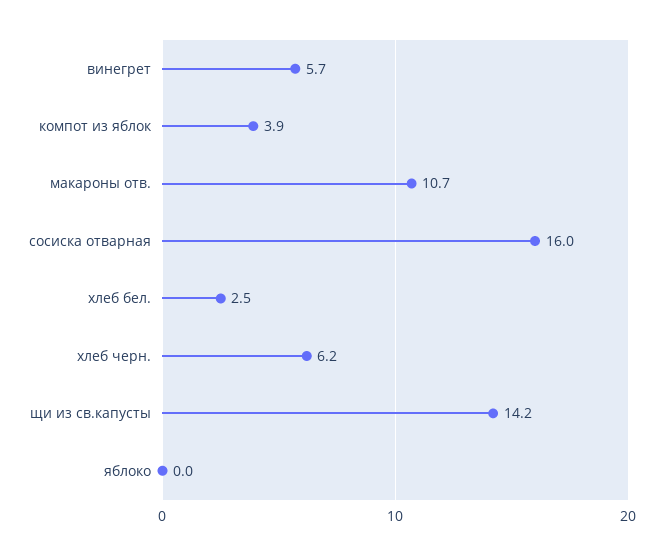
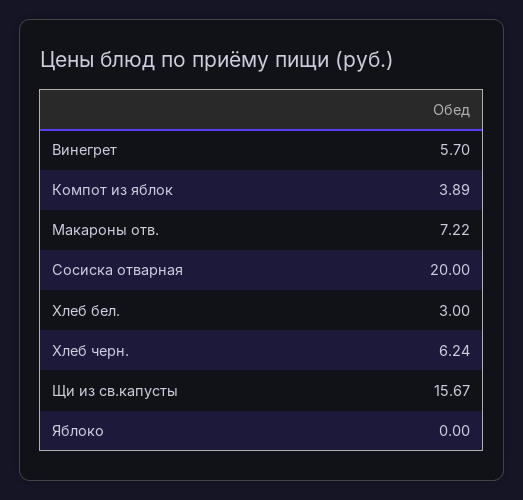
  {
    "винегрет": 5.7,
    "компот из яблок": 3.89,
-   "макароны отв.": 10.7,
+   "макароны отв.": 7.22,
-   "сосиска отварная": 16,
+   "сосиска отварная": 20,
-   "хлеб бел.": 2.5,
+   "хлеб бел.": 3,
    "хлеб черн.": 6.24,
-   "щи из св.капусты": 14.2,
+   "щи из св.капусты": 15.67,
    "яблоко": 0
  }

